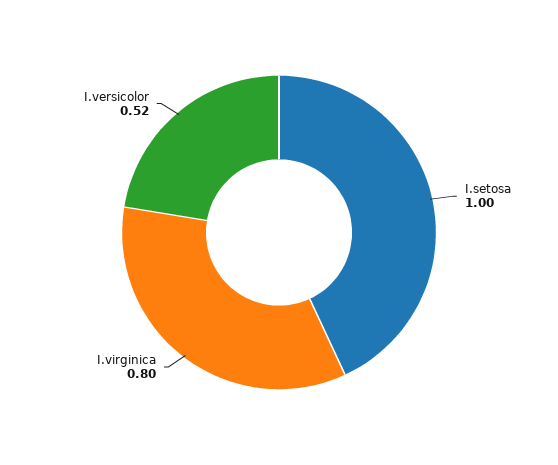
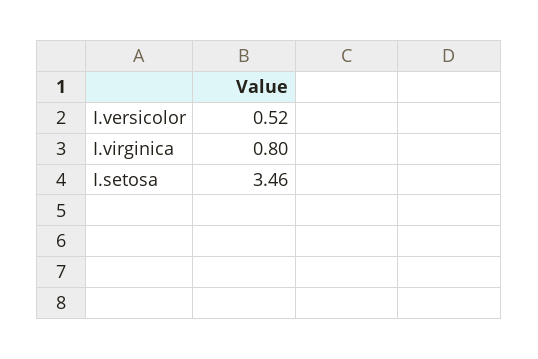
  {
-   "I.setosa": 1,
+   "I.setosa": 3.46,
    "I.virginica": 0.8,
    "I.versicolor": 0.52
  }

